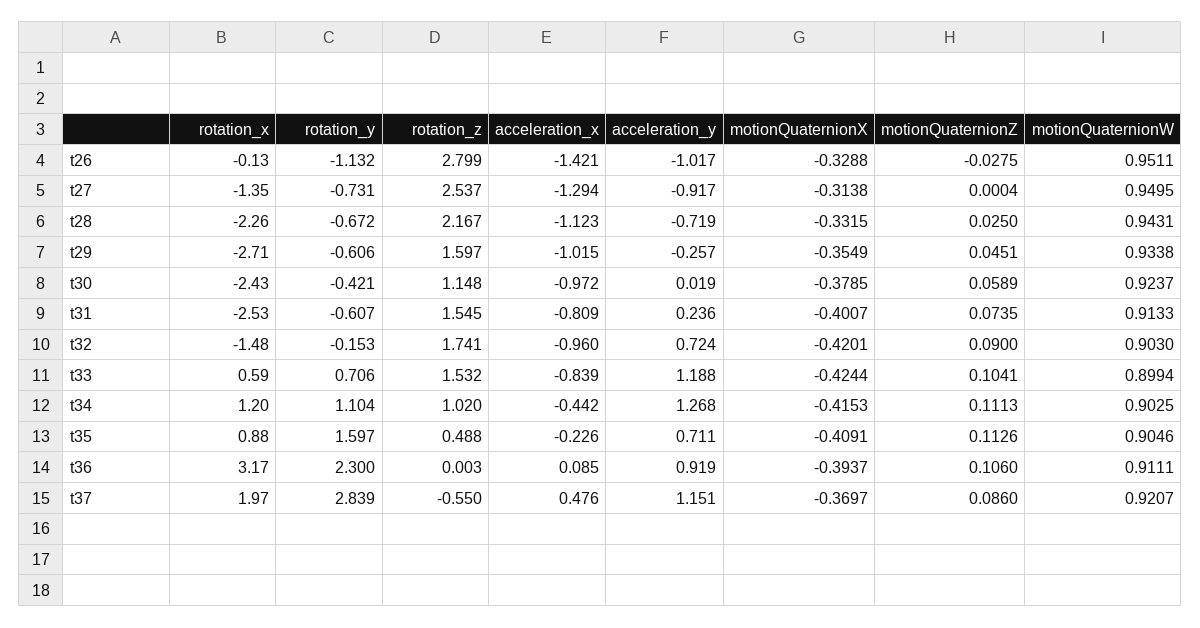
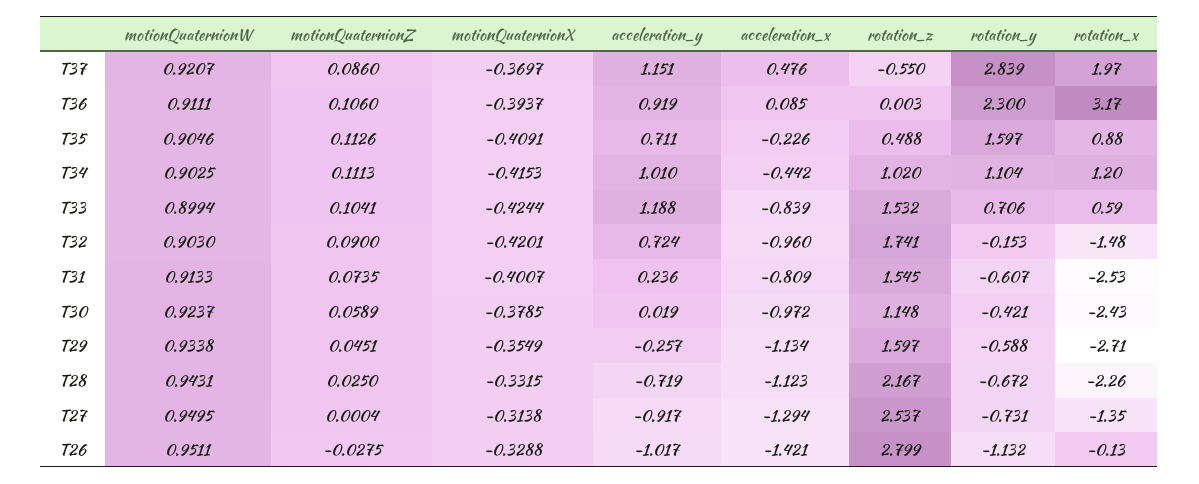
  {
    "rotation_x": {
      "t26": -0.13,
      "t27": -1.35,
      "t28": -2.26,
      "t29": -2.71,
      "t30": -2.43,
      "t31": -2.53,
      "t32": -1.48,
      "t33": 0.59,
      "t34": 1.2,
      "t35": 0.88,
      "t36": 3.17,
      "t37": 1.97
    },
    "rotation_y": {
      "t26": -1.132,
      "t27": -0.731,
      "t28": -0.672,
-     "t29": -0.606,
+     "t29": -0.588,
      "t30": -0.421,
      "t31": -0.607,
      "t32": -0.153,
      "t33": 0.706,
      "t34": 1.104,
      "t35": 1.597,
      "t36": 2.3,
      "t37": 2.839
    },
    "rotation_z": {
      "t26": 2.799,
      "t27": 2.537,
      "t28": 2.167,
      "t29": 1.597,
      "t30": 1.148,
      "t31": 1.545,
      "t32": 1.741,
      "t33": 1.532,
      "t34": 1.02,
      "t35": 0.488,
      "t36": 0.003,
      "t37": -0.55
    },
    "acceleration_x": {
      "t26": -1.421,
      "t27": -1.294,
      "t28": -1.123,
-     "t29": -1.015,
+     "t29": -1.134,
      "t30": -0.972,
      "t31": -0.809,
      "t32": -0.96,
      "t33": -0.839,
      "t34": -0.442,
      "t35": -0.226,
      "t36": 0.085,
      "t37": 0.476
    },
    "acceleration_y": {
      "t26": -1.017,
      "t27": -0.917,
      "t28": -0.719,
      "t29": -0.257,
      "t30": 0.019,
      "t31": 0.236,
      "t32": 0.724,
      "t33": 1.188,
-     "t34": 1.268,
+     "t34": 1.01,
      "t35": 0.711,
      "t36": 0.919,
      "t37": 1.151
    },
    "motionQuaternionX": {
      "t26": -0.3288,
      "t27": -0.3138,
      "t28": -0.3315,
      "t29": -0.3549,
      "t30": -0.3785,
      "t31": -0.4007,
      "t32": -0.4201,
      "t33": -0.4244,
      "t34": -0.4153,
      "t35": -0.4091,
      "t36": -0.3937,
      "t37": -0.3697
    },
    "motionQuaternionZ": {
      "t26": -0.0275,
      "t27": 0.0004,
      "t28": 0.025,
      "t29": 0.0451,
      "t30": 0.0589,
      "t31": 0.0735,
      "t32": 0.09,
      "t33": 0.1041,
      "t34": 0.1113,
      "t35": 0.1126,
      "t36": 0.106,
      "t37": 0.086
    },
    "motionQuaternionW": {
      "t26": 0.9511,
      "t27": 0.9495,
      "t28": 0.9431,
      "t29": 0.9338,
      "t30": 0.9237,
      "t31": 0.9133,
      "t32": 0.903,
      "t33": 0.8994,
      "t34": 0.9025,
      "t35": 0.9046,
      "t36": 0.9111,
      "t37": 0.9207
    }
  }

